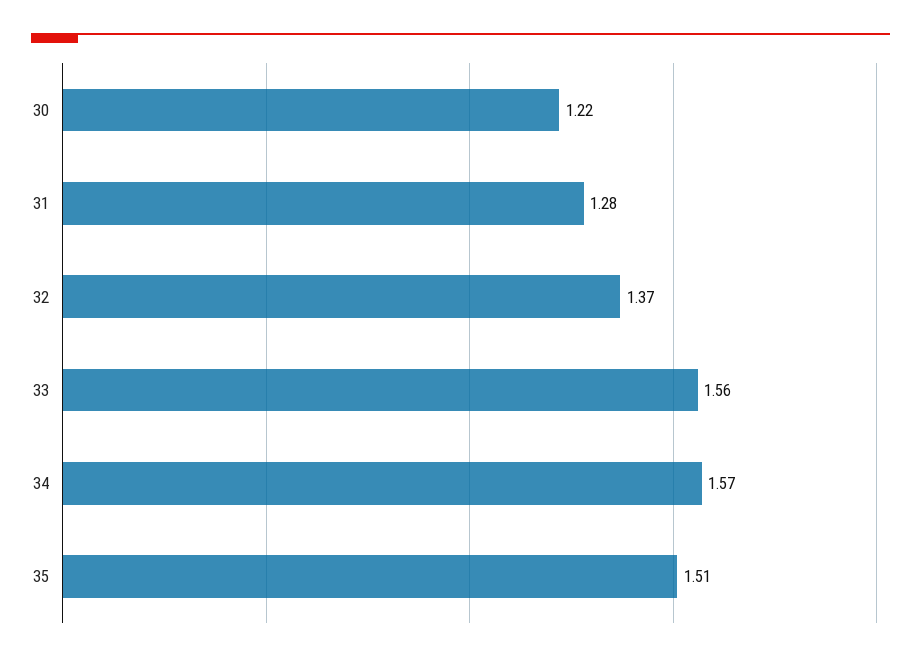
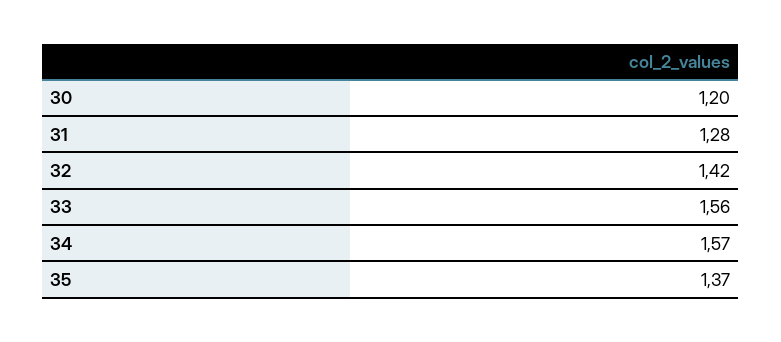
  {
-   "30": 1.22,
+   "30": 1.2,
    "31": 1.28,
-   "32": 1.37,
+   "32": 1.42,
    "33": 1.56,
    "34": 1.57,
-   "35": 1.51
+   "35": 1.37
  }

